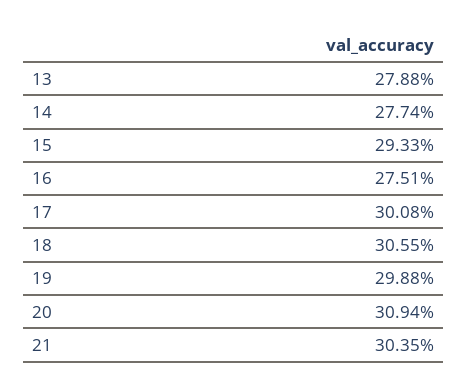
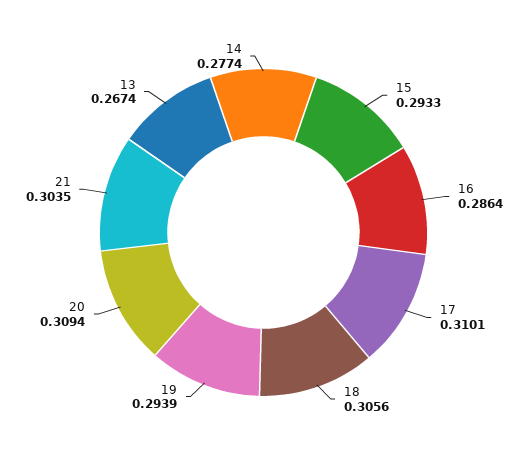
  {
-   "13": 0.2788,
+   "13": 0.2674,
    "14": 0.2774,
    "15": 0.2933,
-   "16": 0.2751,
+   "16": 0.2864,
-   "17": 0.3008,
+   "17": 0.3101,
-   "18": 0.3055,
+   "18": 0.3056,
-   "19": 0.2988,
+   "19": 0.2939,
    "20": 0.3094,
    "21": 0.3035
  }

